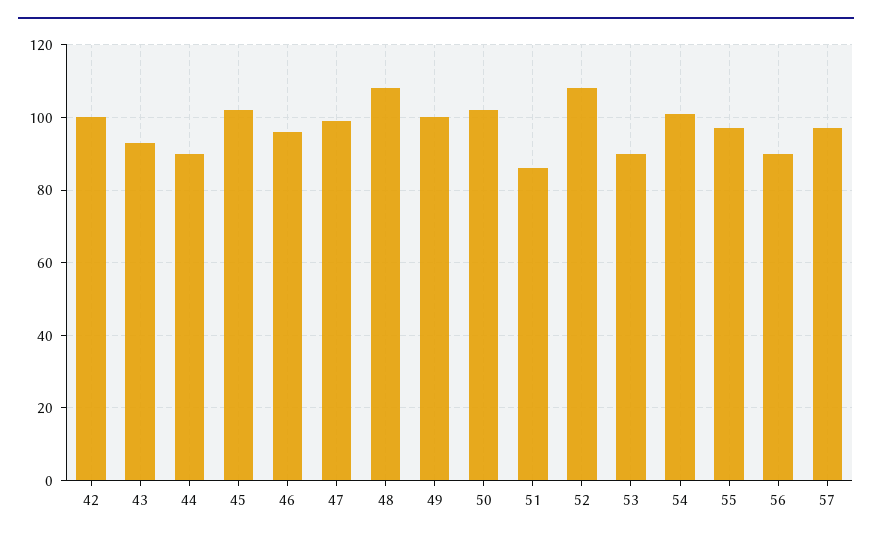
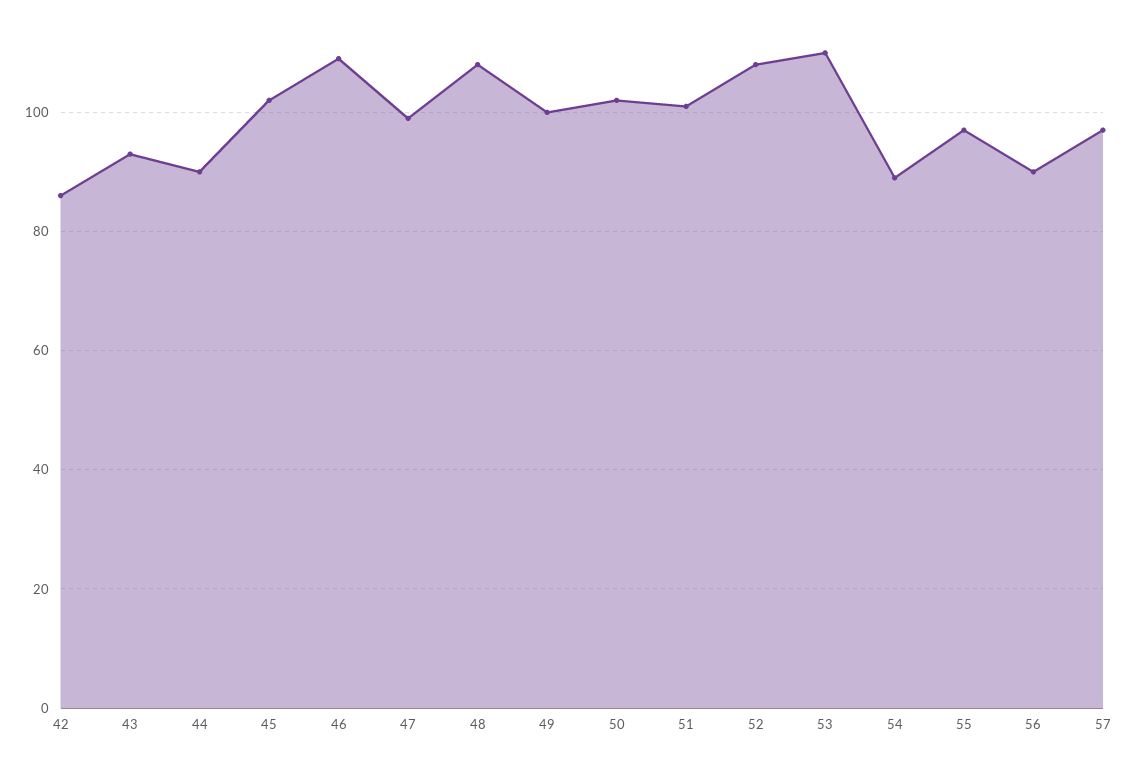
  {
-   "42": 100,
+   "42": 85,
    "43": 95,
    "44": 90,
    "45": 100,
-   "46": 95,
+   "46": 110,
    "47": 100,
    "48": 110,
    "49": 100,
    "50": 100,
-   "51": 85,
+   "51": 100,
    "52": 110,
-   "53": 90,
+   "53": 110,
-   "54": 100,
+   "54": 90,
    "55": 95,
    "56": 90,
    "57": 95
  }

